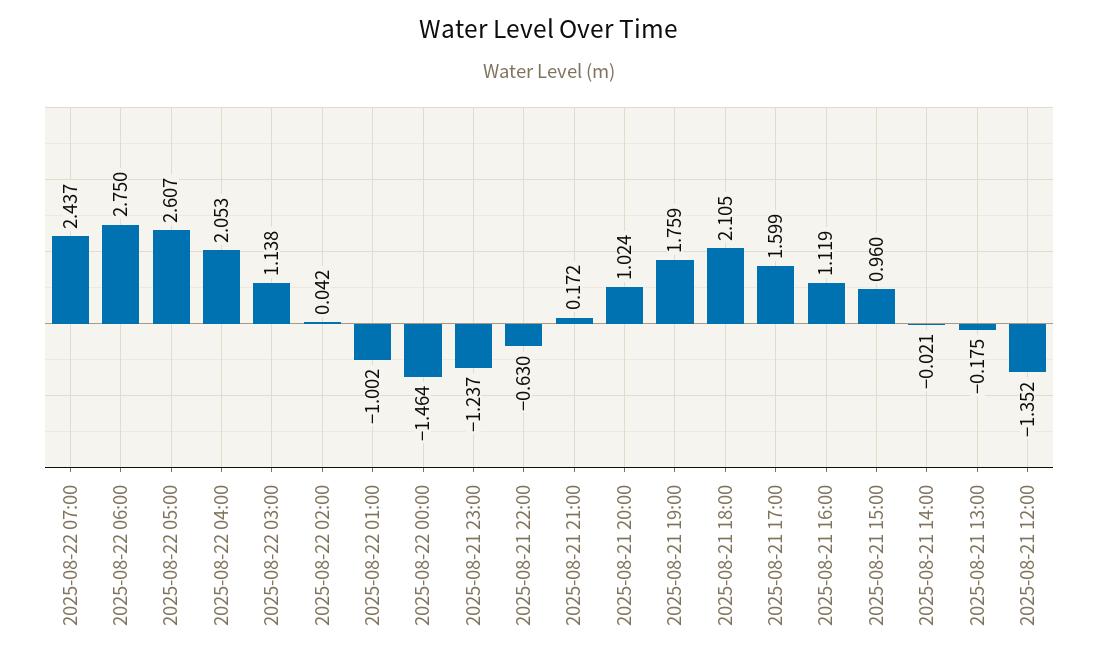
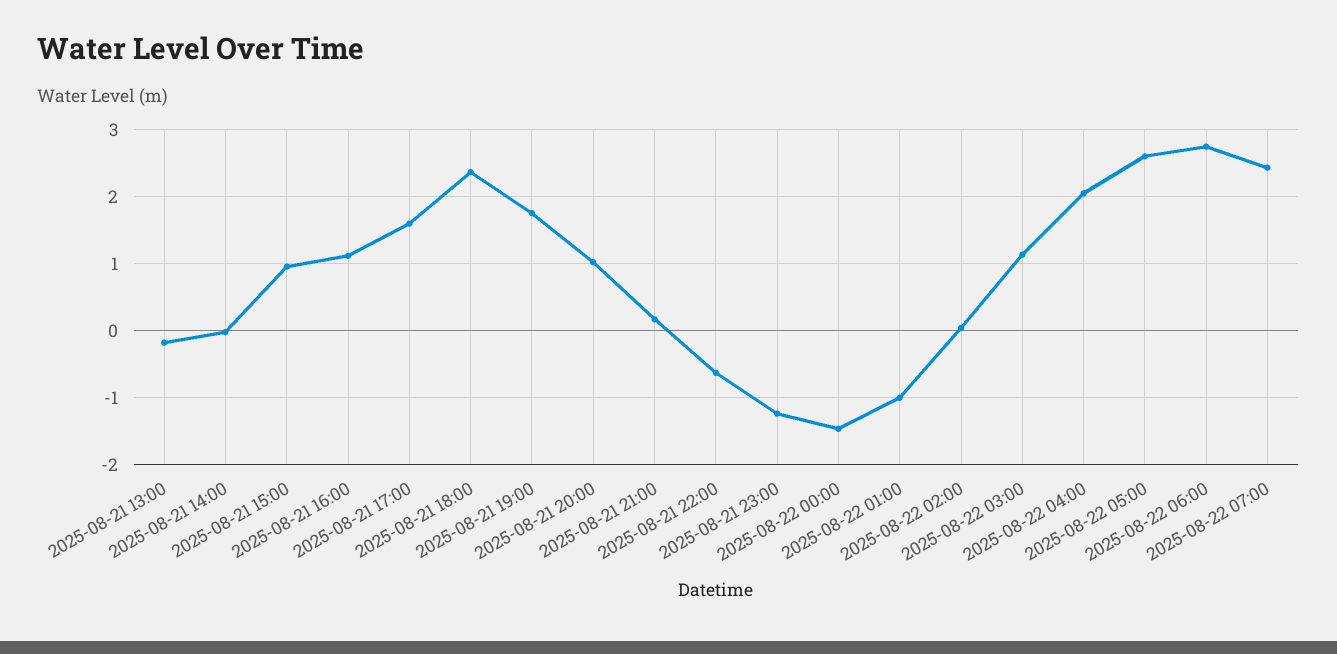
  {
    "2025-08-22 07:00": 2.437,
    "2025-08-22 06:00": 2.75,
    "2025-08-22 05:00": 2.607,
    "2025-08-22 04:00": 2.053,
    "2025-08-22 03:00": 1.138,
    "2025-08-22 02:00": 0.042,
    "2025-08-22 01:00": -1.002,
    "2025-08-22 00:00": -1.464,
    "2025-08-21 23:00": -1.237,
    "2025-08-21 22:00": -0.63,
    "2025-08-21 21:00": 0.172,
    "2025-08-21 20:00": 1.024,
    "2025-08-21 19:00": 1.759,
-   "2025-08-21 18:00": 2.105,
+   "2025-08-21 18:00": 2.4,
    "2025-08-21 17:00": 1.599,
    "2025-08-21 16:00": 1.119,
    "2025-08-21 15:00": 0.96,
    "2025-08-21 14:00": -0.021,
-   "2025-08-21 13:00": -0.175,
+   "2025-08-21 13:00": -0.175
-   "2025-08-21 12:00": -1.352
  }

